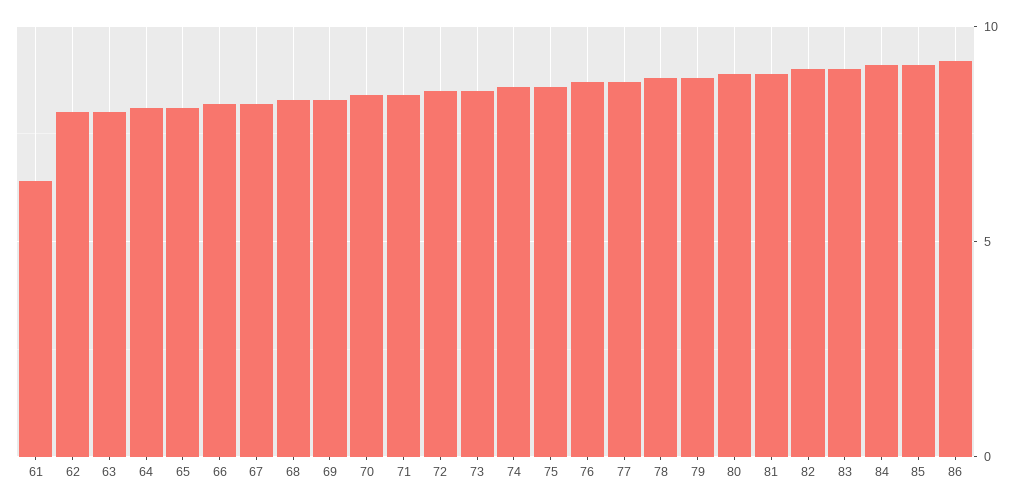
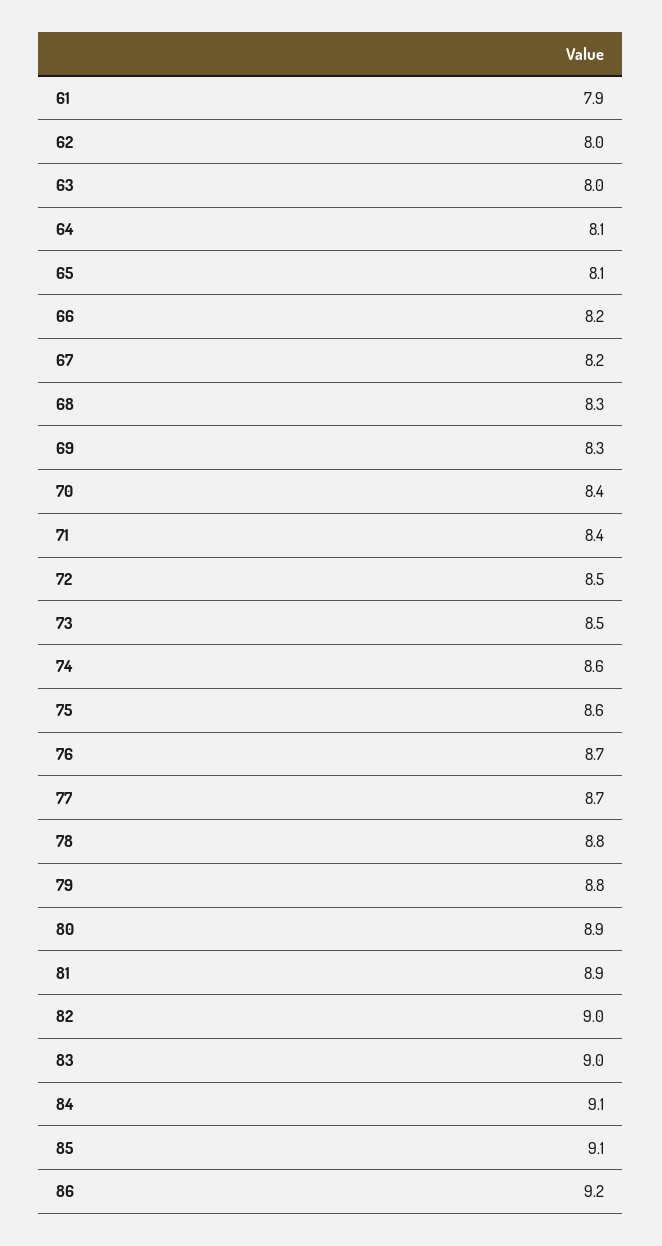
  {
-   "61": 6.5,
+   "61": 7.9,
    "62": 8,
    "63": 8,
    "64": 8.1,
    "65": 8.1,
    "66": 8.2,
    "67": 8.2,
    "68": 8.3,
    "69": 8.3,
    "70": 8.4,
    "71": 8.4,
    "72": 8.5,
    "73": 8.5,
    "74": 8.6,
    "75": 8.6,
    "76": 8.7,
    "77": 8.7,
    "78": 8.8,
    "79": 8.8,
    "80": 8.9,
    "81": 8.9,
    "82": 9,
    "83": 9,
    "84": 9.1,
    "85": 9.1,
    "86": 9.2
  }

